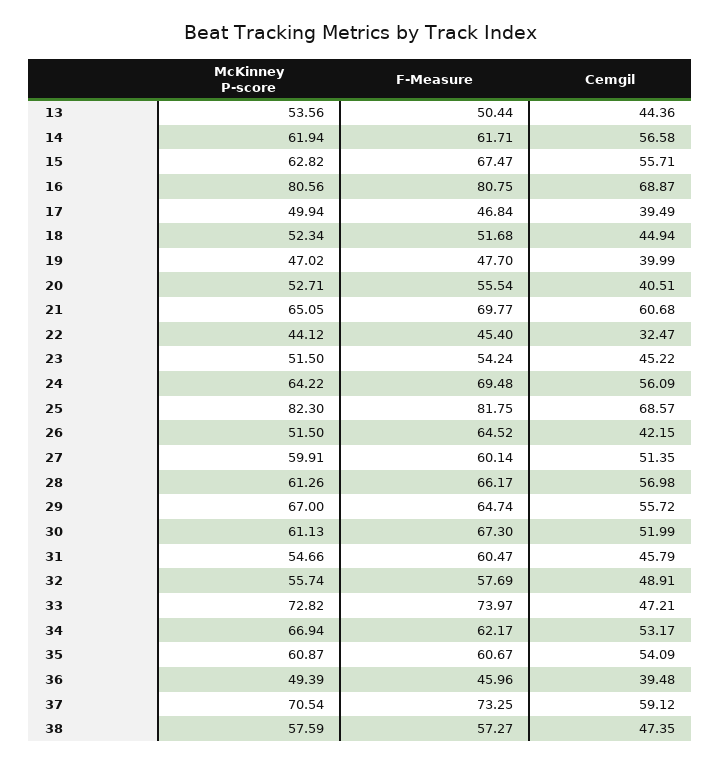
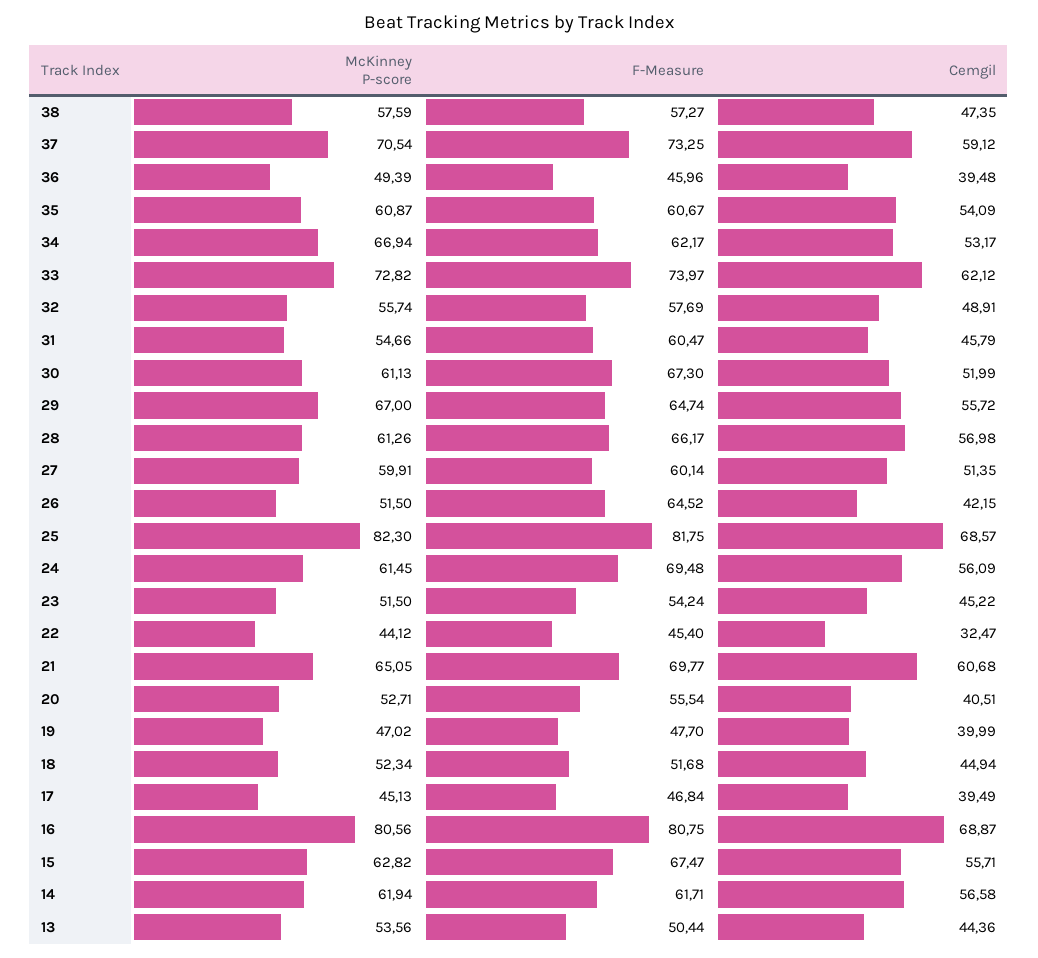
  {
    "McKinney P-score": {
      "13": 53.56,
      "14": 61.94,
      "15": 62.82,
      "16": 80.56,
-     "17": 49.94,
+     "17": 45.13,
      "18": 52.34,
      "19": 47.02,
      "20": 52.71,
      "21": 65.05,
      "22": 44.12,
      "23": 51.5,
-     "24": 64.22,
+     "24": 61.45,
      "25": 82.3,
      "26": 51.5,
      "27": 59.91,
      "28": 61.26,
      "29": 67,
      "30": 61.13,
      "31": 54.66,
      "32": 55.74,
      "33": 72.82,
      "34": 66.94,
      "35": 60.87,
      "36": 49.39,
      "37": 70.54,
      "38": 57.59
    },
    "F-Measure": {
      "13": 50.44,
      "14": 61.71,
      "15": 67.47,
      "16": 80.75,
      "17": 46.84,
      "18": 51.68,
      "19": 47.7,
      "20": 55.54,
      "21": 69.77,
      "22": 45.4,
      "23": 54.24,
      "24": 69.48,
      "25": 81.75,
      "26": 64.52,
      "27": 60.14,
      "28": 66.17,
      "29": 64.74,
      "30": 67.3,
      "31": 60.47,
      "32": 57.69,
      "33": 73.97,
      "34": 62.17,
      "35": 60.67,
      "36": 45.96,
      "37": 73.25,
      "38": 57.27
    },
    "Cemgil": {
      "13": 44.36,
      "14": 56.58,
      "15": 55.71,
      "16": 68.87,
      "17": 39.49,
      "18": 44.94,
      "19": 39.99,
      "20": 40.51,
      "21": 60.68,
      "22": 32.47,
      "23": 45.22,
      "24": 56.09,
      "25": 68.57,
      "26": 42.15,
      "27": 51.35,
      "28": 56.98,
      "29": 55.72,
      "30": 51.99,
      "31": 45.79,
      "32": 48.91,
-     "33": 47.21,
+     "33": 62.12,
      "34": 53.17,
      "35": 54.09,
      "36": 39.48,
      "37": 59.12,
      "38": 47.35
    }
  }

